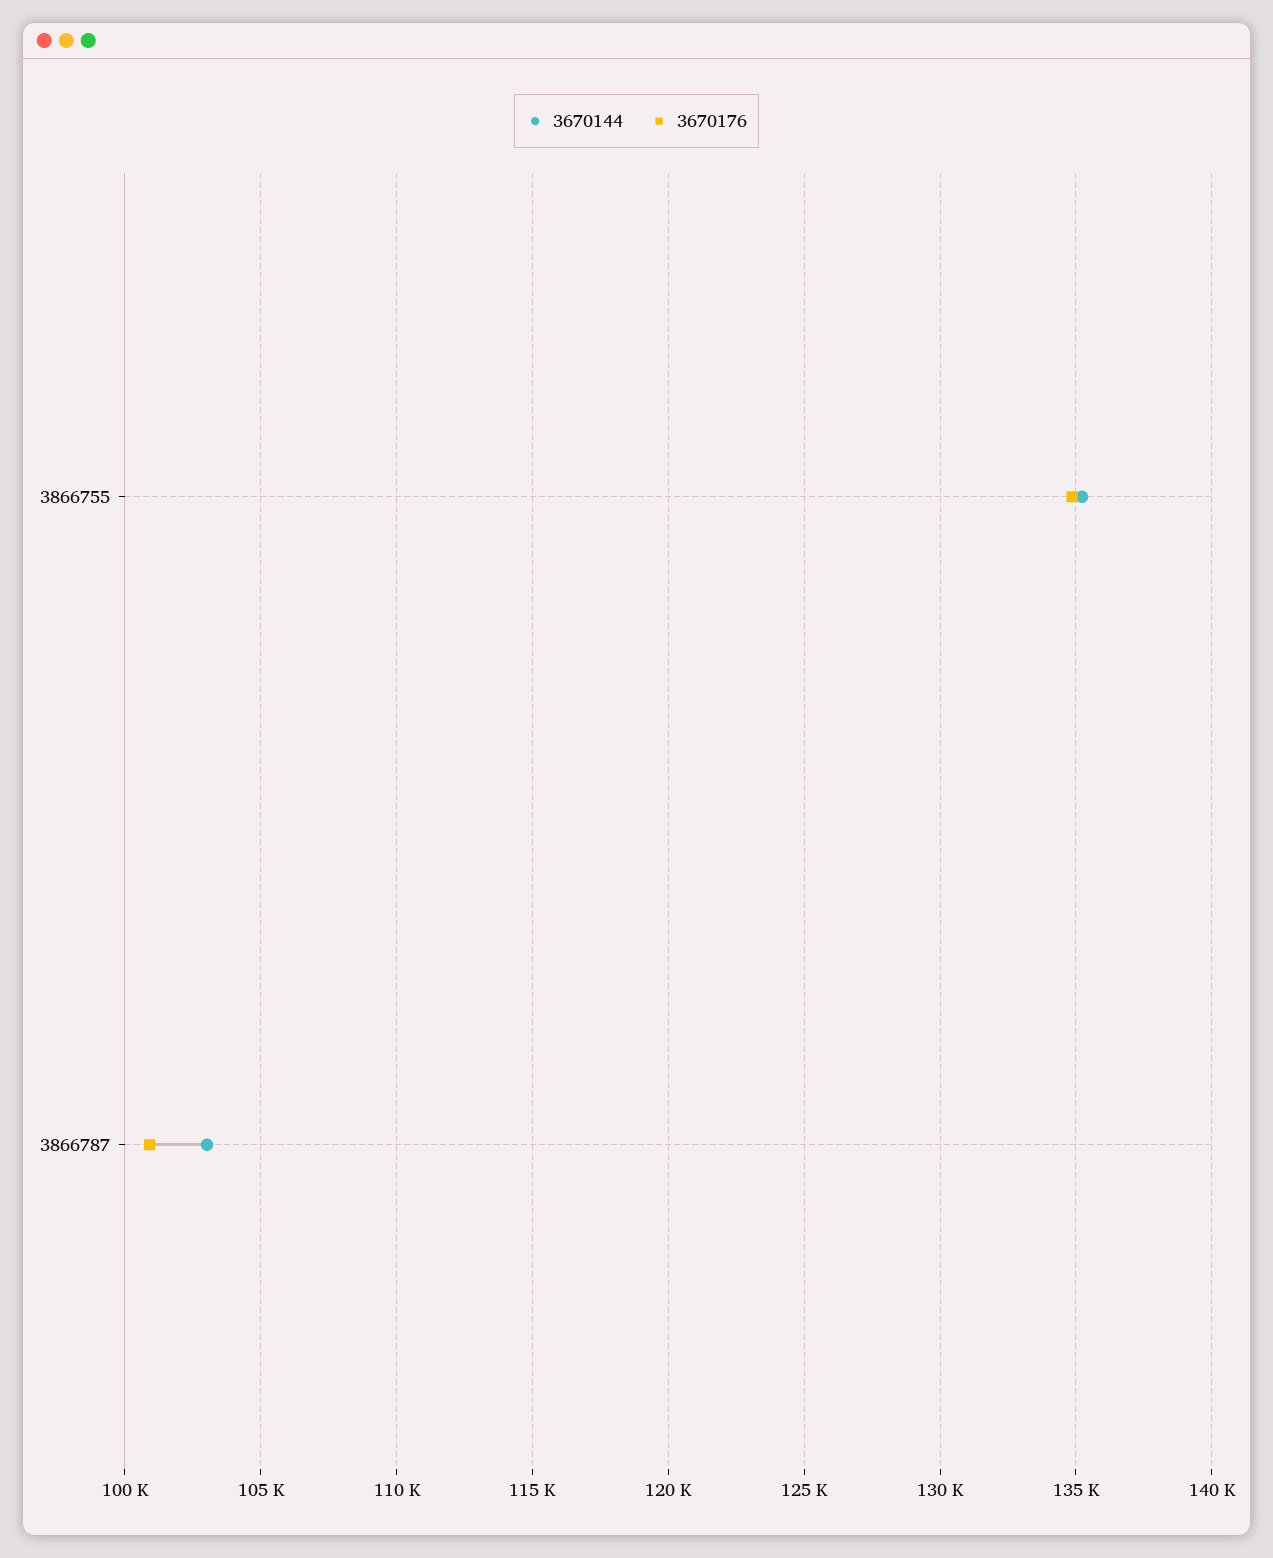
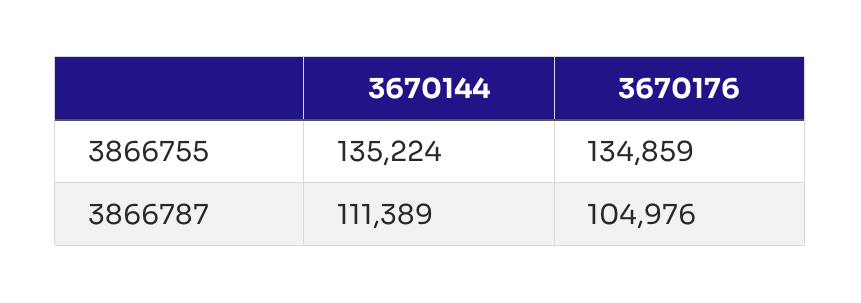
  {
    "3670144": {
      "3866755": 135224,
-     "3866787": 103000
+     "3866787": 111389
    },
    "3670176": {
      "3866755": 134859,
-     "3866787": 101000
+     "3866787": 104976
    }
  }

